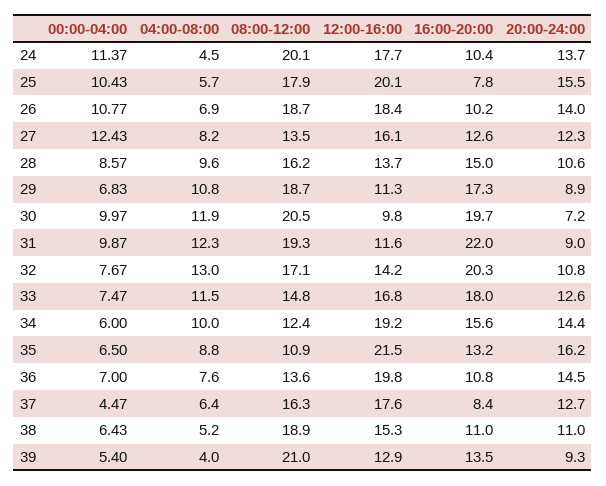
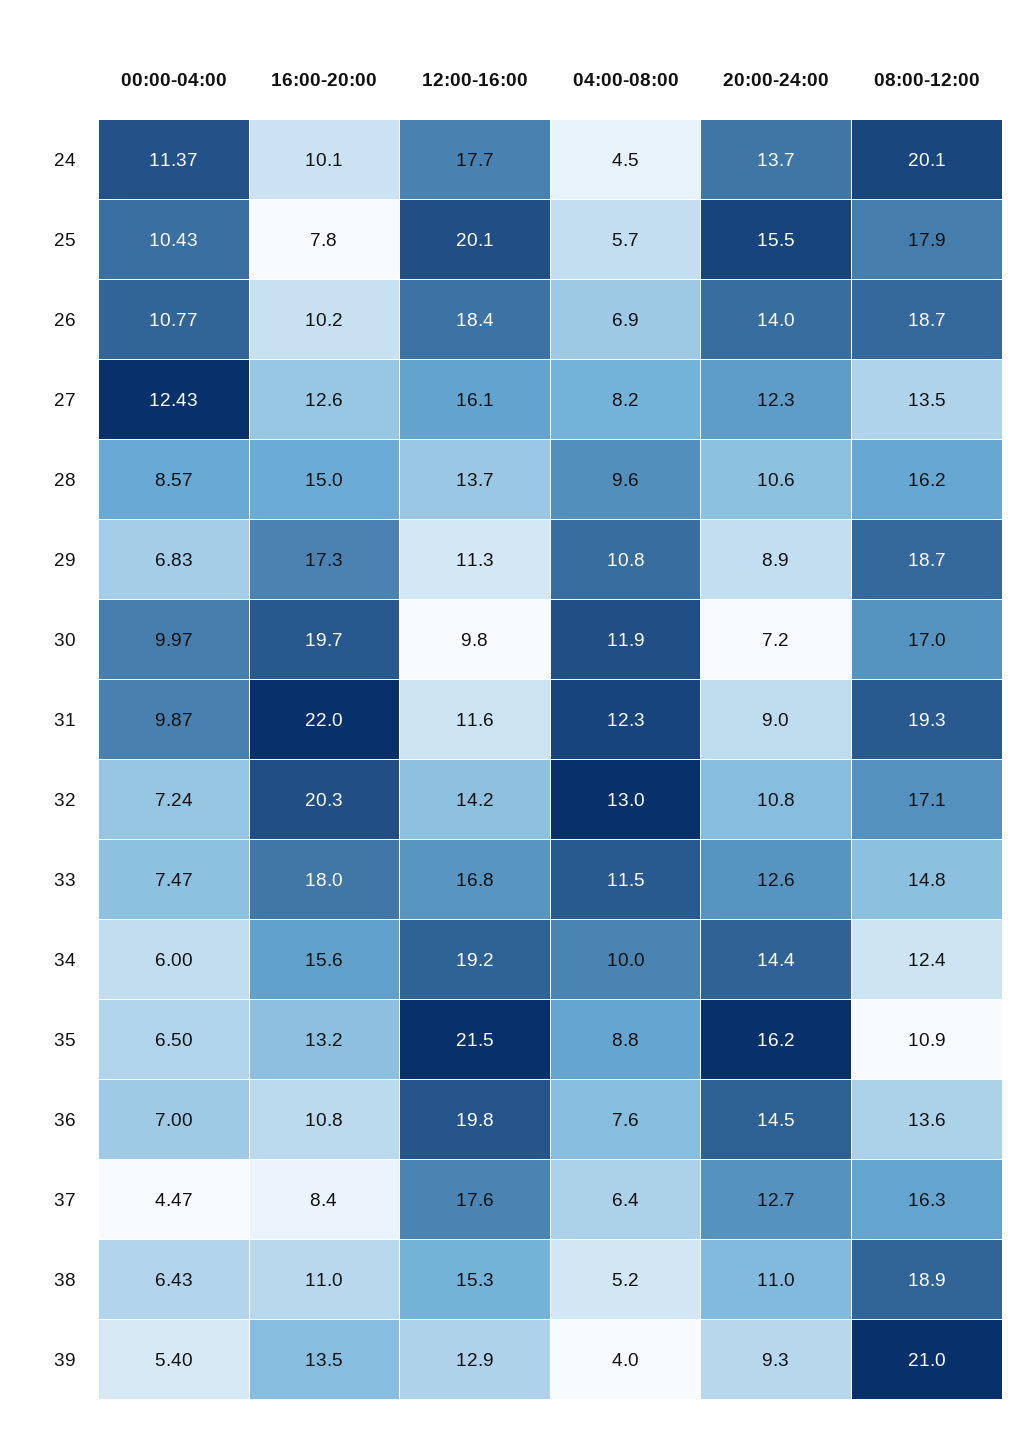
  {
    "00:00-04:00": {
      "24": 11.37,
      "25": 10.43,
      "26": 10.77,
      "27": 12.43,
      "28": 8.57,
      "29": 6.83,
      "30": 9.97,
      "31": 9.87,
-     "32": 7.67,
+     "32": 7.24,
      "33": 7.47,
      "34": 6,
      "35": 6.5,
      "36": 7,
      "37": 4.47,
      "38": 6.43,
      "39": 5.4
    },
    "04:00-08:00": {
      "24": 4.5,
      "25": 5.7,
      "26": 6.9,
      "27": 8.2,
      "28": 9.6,
      "29": 10.8,
      "30": 11.9,
      "31": 12.3,
      "32": 13,
      "33": 11.5,
      "34": 10,
      "35": 8.8,
      "36": 7.6,
      "37": 6.4,
      "38": 5.2,
      "39": 4
    },
    "08:00-12:00": {
      "24": 20.1,
      "25": 17.9,
      "26": 18.7,
      "27": 13.5,
      "28": 16.2,
      "29": 18.7,
-     "30": 20.5,
+     "30": 17,
      "31": 19.3,
      "32": 17.1,
      "33": 14.8,
      "34": 12.4,
      "35": 10.9,
      "36": 13.6,
      "37": 16.3,
      "38": 18.9,
      "39": 21
    },
    "12:00-16:00": {
      "24": 17.7,
      "25": 20.1,
      "26": 18.4,
      "27": 16.1,
      "28": 13.7,
      "29": 11.3,
      "30": 9.8,
      "31": 11.6,
      "32": 14.2,
      "33": 16.8,
      "34": 19.2,
      "35": 21.5,
      "36": 19.8,
      "37": 17.6,
      "38": 15.3,
      "39": 12.9
    },
    "16:00-20:00": {
-     "24": 10.4,
+     "24": 10.1,
      "25": 7.8,
      "26": 10.2,
      "27": 12.6,
      "28": 15,
      "29": 17.3,
      "30": 19.7,
      "31": 22,
      "32": 20.3,
      "33": 18,
      "34": 15.6,
      "35": 13.2,
      "36": 10.8,
      "37": 8.4,
      "38": 11,
      "39": 13.5
    },
    "20:00-24:00": {
      "24": 13.7,
      "25": 15.5,
      "26": 14,
      "27": 12.3,
      "28": 10.6,
      "29": 8.9,
      "30": 7.2,
      "31": 9,
      "32": 10.8,
      "33": 12.6,
      "34": 14.4,
      "35": 16.2,
      "36": 14.5,
      "37": 12.7,
      "38": 11,
      "39": 9.3
    }
  }

